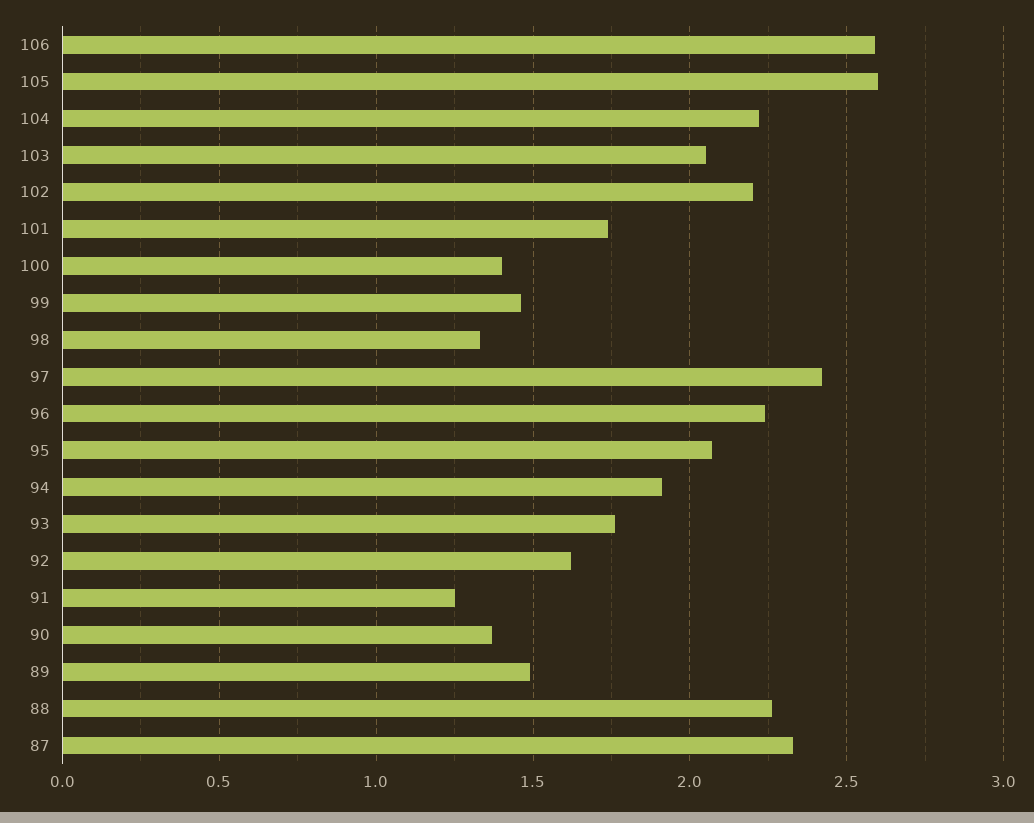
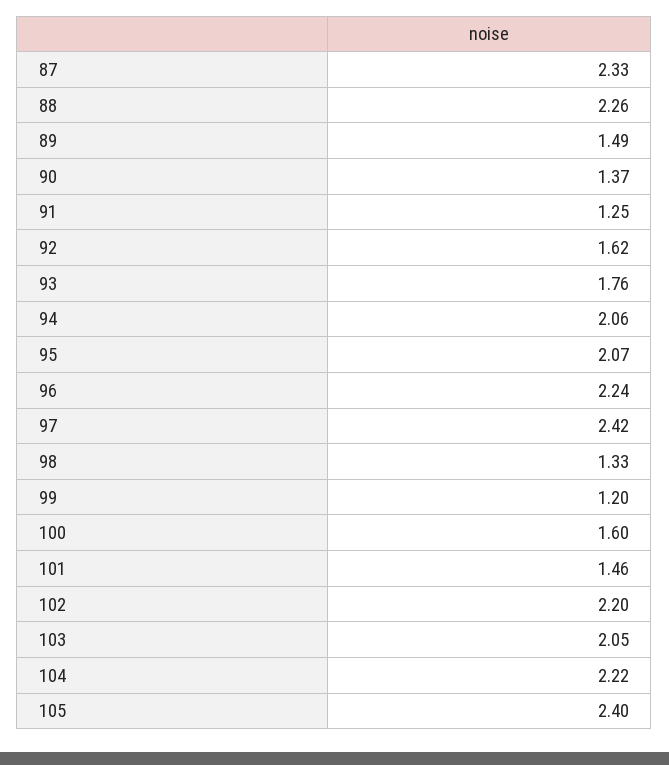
  {
-   "106": 2.6,
-   "105": 2.6,
+   "105": 2.4,
    "104": 2.22,
    "103": 2.05,
    "102": 2.2,
-   "101": 1.75,
+   "101": 1.46,
-   "100": 1.4,
+   "100": 1.6,
-   "99": 1.45,
+   "99": 1.2,
    "98": 1.33,
    "97": 2.42,
    "96": 2.24,
    "95": 2.07,
-   "94": 1.9,
+   "94": 2.06,
    "93": 1.76,
    "92": 1.62,
    "91": 1.25,
    "90": 1.37,
    "89": 1.49,
    "88": 2.26,
    "87": 2.33
  }

